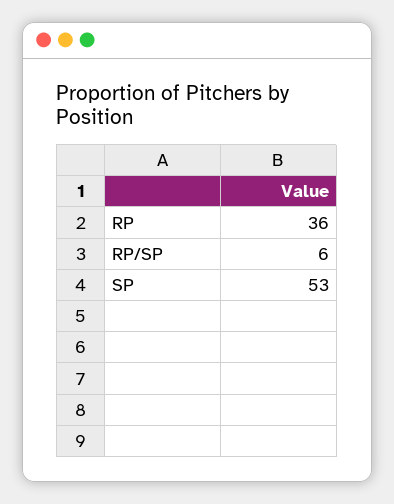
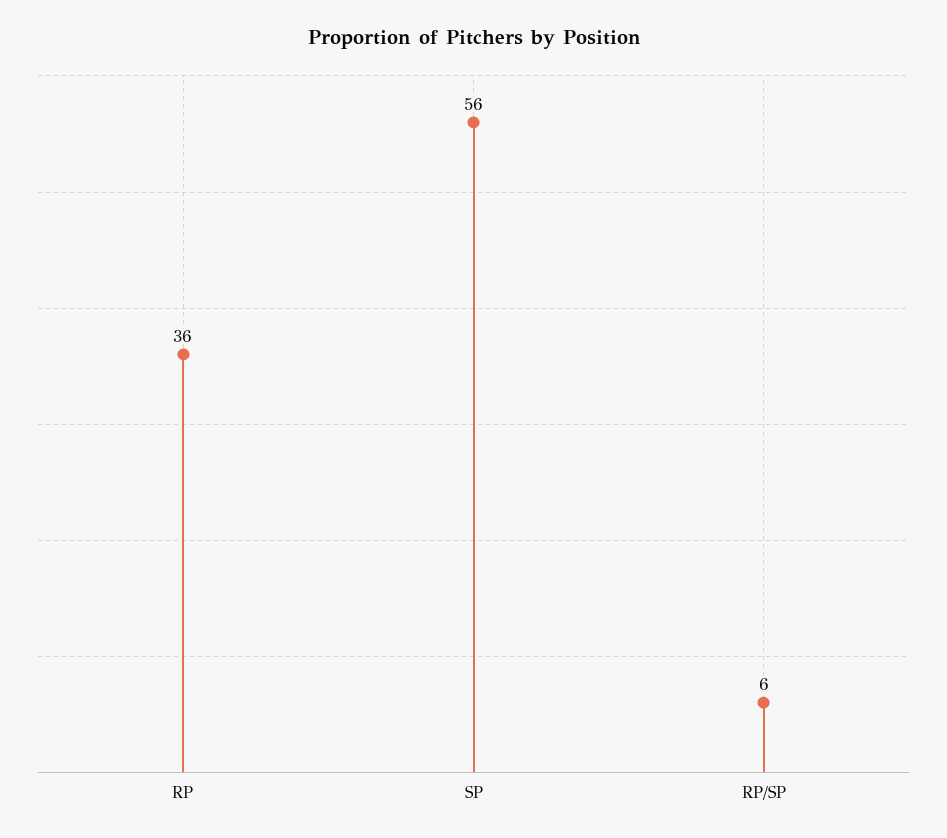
  {
    "RP": 36,
    "RP/SP": 6,
-   "SP": 53
+   "SP": 56
  }

